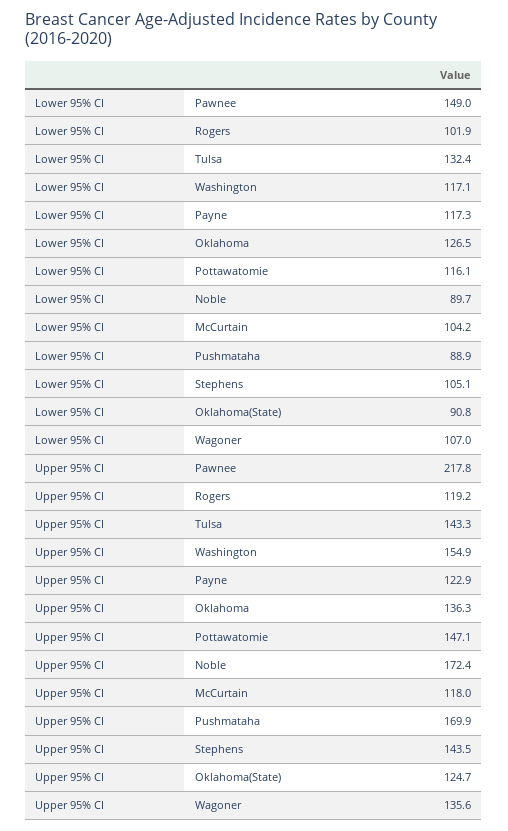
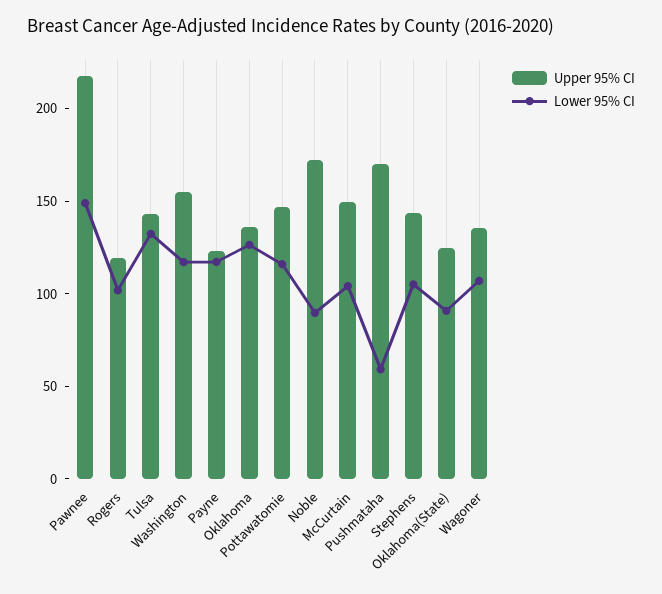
  {
    "Lower 95% CI": {
      "Pawnee": 149,
      "Rogers": 101.9,
      "Tulsa": 132.4,
      "Washington": 117.1,
      "Payne": 117.3,
      "Oklahoma": 126.5,
      "Pottawatomie": 116.1,
      "Noble": 89.7,
      "McCurtain": 104.2,
-     "Pushmataha": 88.9,
+     "Pushmataha": 60,
      "Stephens": 105.1,
      "Oklahoma(State)": 90.8,
      "Wagoner": 107
    },
    "Upper 95% CI": {
      "Pawnee": 217.8,
      "Rogers": 119.2,
      "Tulsa": 143.3,
      "Washington": 154.9,
      "Payne": 122.9,
      "Oklahoma": 136.3,
      "Pottawatomie": 147.1,
      "Noble": 172.4,
-     "McCurtain": 118,
+     "McCurtain": 150,
      "Pushmataha": 169.9,
      "Stephens": 143.5,
      "Oklahoma(State)": 124.7,
      "Wagoner": 135.6
    }
  }

